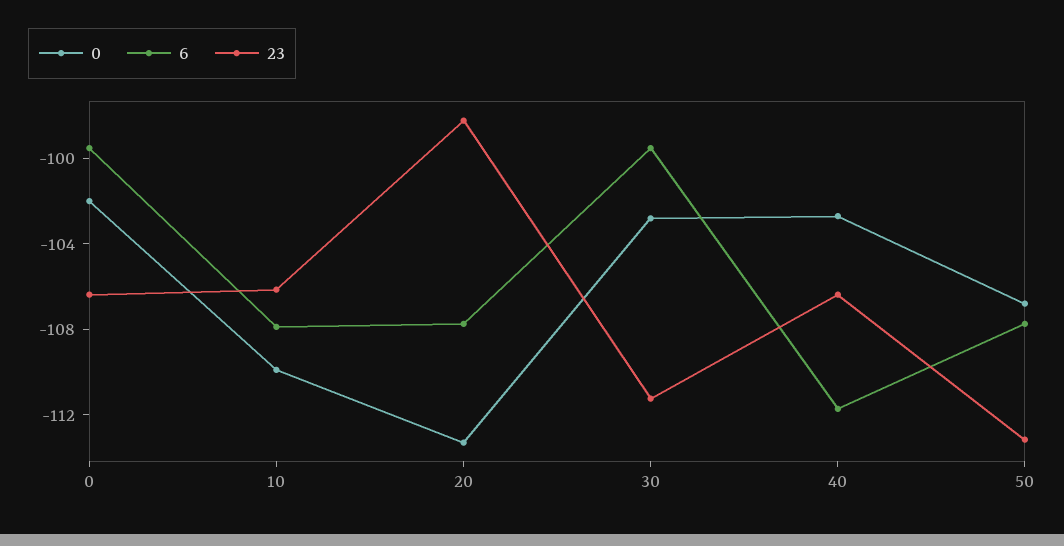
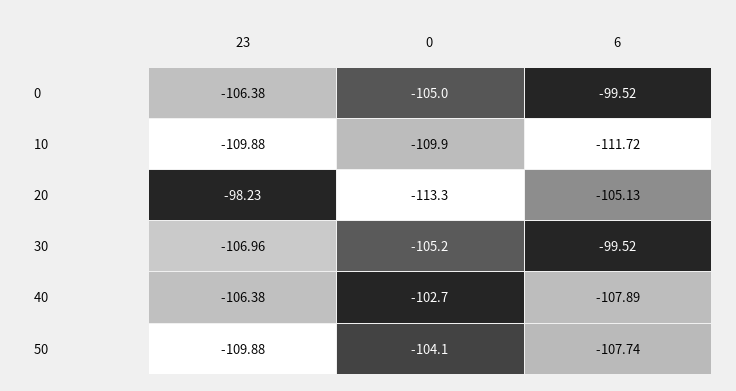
  {
    "0": {
-     "0": -102,
+     "0": -105,
      "10": -109.9,
      "20": -113.3,
-     "30": -103,
+     "30": -105.2,
      "40": -102.7,
-     "50": -107
+     "50": -104.1
    },
    "6": {
      "0": -99.52,
-     "10": -108,
+     "10": -111.72,
-     "20": -108,
+     "20": -105.13,
      "30": -99.52,
-     "40": -112,
+     "40": -107.89,
      "50": -107.74
    },
    "23": {
      "0": -106.38,
-     "10": -106,
+     "10": -109.88,
      "20": -98.23,
-     "30": -111,
+     "30": -106.96,
      "40": -106.38,
-     "50": -113
+     "50": -109.88
    }
  }

